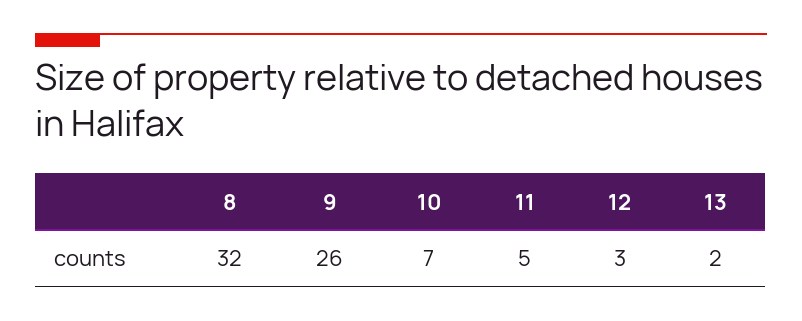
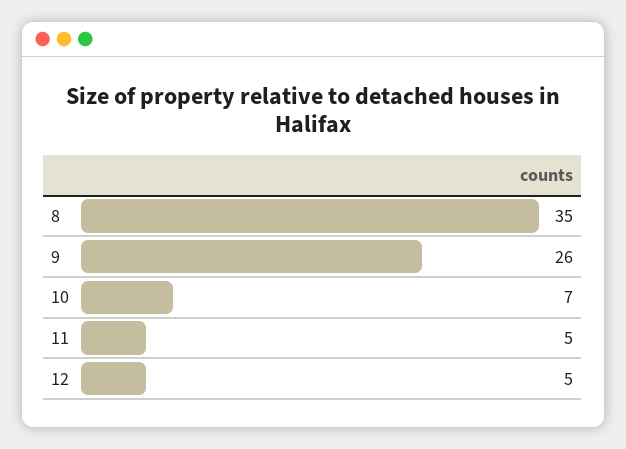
  {
-   "8": 32,
+   "8": 35,
    "9": 26,
    "10": 7,
    "11": 5,
-   "12": 3,
+   "12": 5
-   "13": 2
  }

